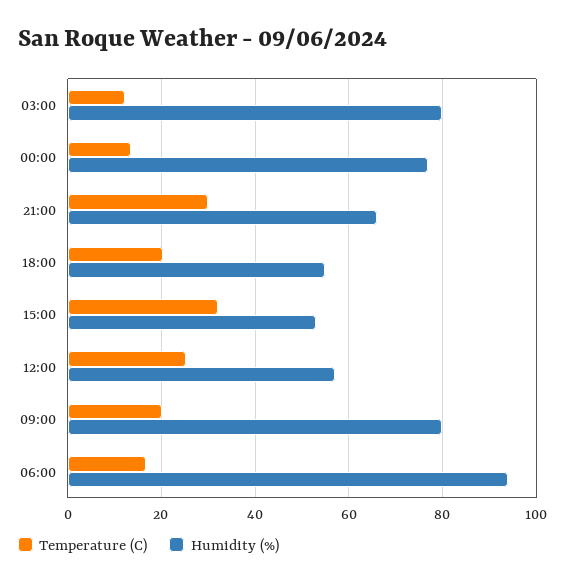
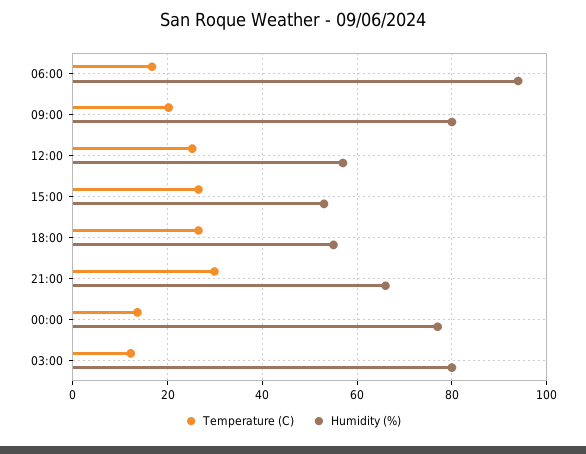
  {
    "Temperature (C)": {
      "03:00": 12,
      "00:00": 14,
      "21:00": 30,
-     "18:00": 20,
+     "18:00": 26,
-     "15:00": 32,
+     "15:00": 26,
      "12:00": 26,
      "09:00": 20,
      "06:00": 16
    },
    "Humidity (%)": {
      "03:00": 80,
      "00:00": 78,
      "21:00": 66,
      "18:00": 56,
      "15:00": 54,
      "12:00": 58,
      "09:00": 80,
      "06:00": 94
    }
  }

